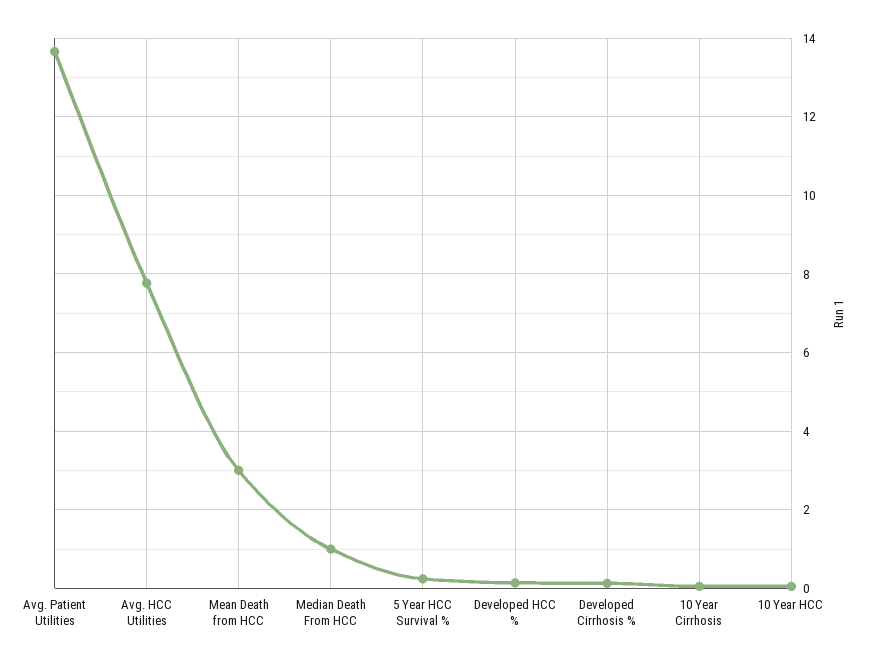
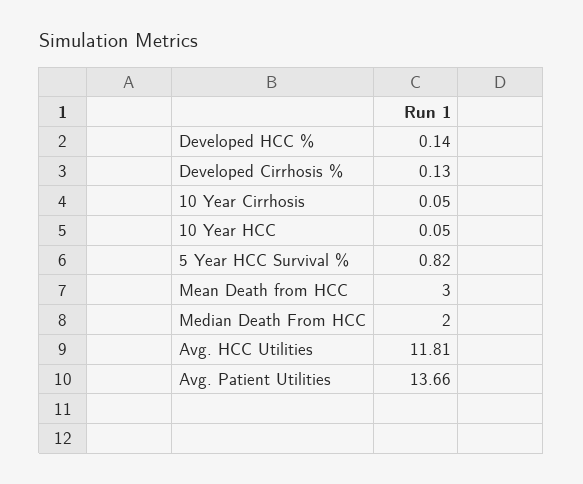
  {
    "Avg. Patient Utilities": 13.66,
-   "Avg. HCC Utilities": 7.8,
+   "Avg. HCC Utilities": 11.81,
    "Mean Death from HCC": 3,
-   "Median Death From HCC": 1,
+   "Median Death From HCC": 2,
-   "5 Year HCC Survival %": 0.2,
+   "5 Year HCC Survival %": 0.82,
    "Developed HCC %": 0.14,
    "Developed Cirrhosis %": 0.13,
    "10 Year Cirrhosis": 0.05,
    "10 Year HCC": 0.05
  }

